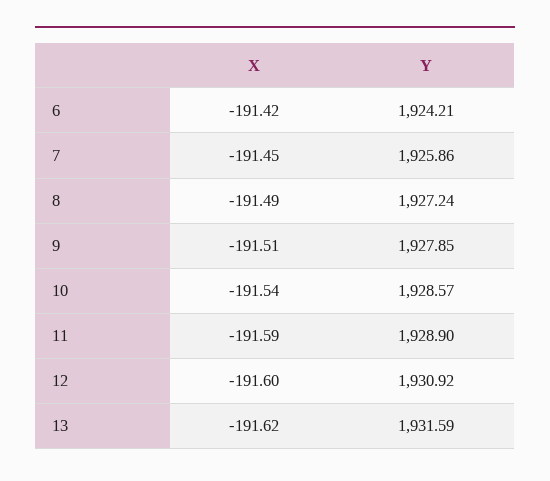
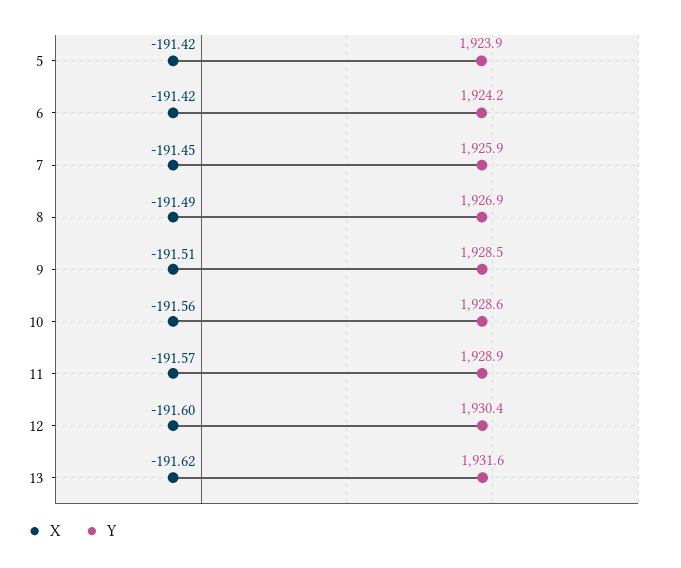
  {
    "X": {
      "6": -191.42,
      "7": -191.45,
      "8": -191.49,
      "9": -191.51,
-     "10": -191.54,
+     "10": -191.56,
-     "11": -191.59,
+     "11": -191.57,
      "12": -191.6,
-     "13": -191.62
+     "13": -191.62,
+     "5": -191.42
    },
    "Y": {
      "6": 1924.21,
      "7": 1925.86,
-     "8": 1927.24,
+     "8": 1926.9,
-     "9": 1927.85,
+     "9": 1928.5,
      "10": 1928.57,
      "11": 1928.9,
-     "12": 1930.92,
+     "12": 1930.4,
-     "13": 1931.59
+     "13": 1931.59,
+     "5": 1923.9
    }
  }

